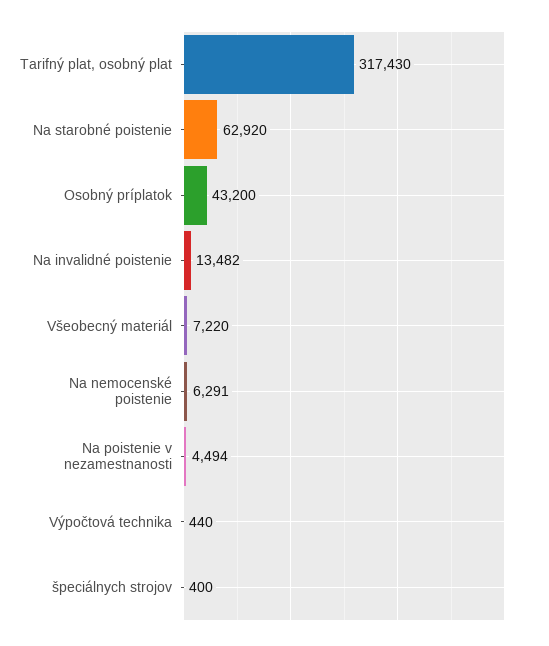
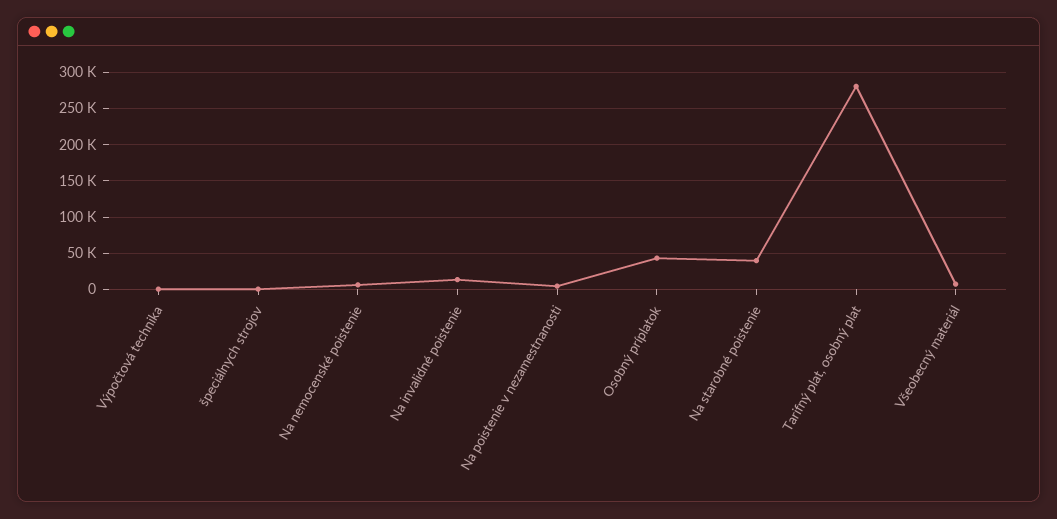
  {
-   "Tarifný plat, osobný plat": 317430,
+   "Tarifný plat, osobný plat": 280000,
-   "Na starobné poistenie": 62920,
+   "Na starobné poistenie": 40000,
    "Osobný príplatok": 43200,
    "Na invalidné poistenie": 13482,
    "Všeobecný materiál": 7220,
    "Na nemocenské poistenie": 6291,
    "Na poistenie v nezamestnanosti": 4494,
    "Výpočtová technika": 440,
    "špeciálnych strojov": 400
  }

